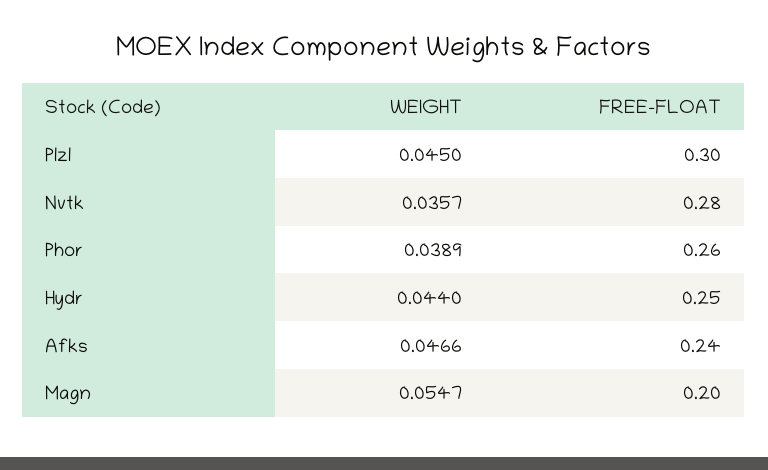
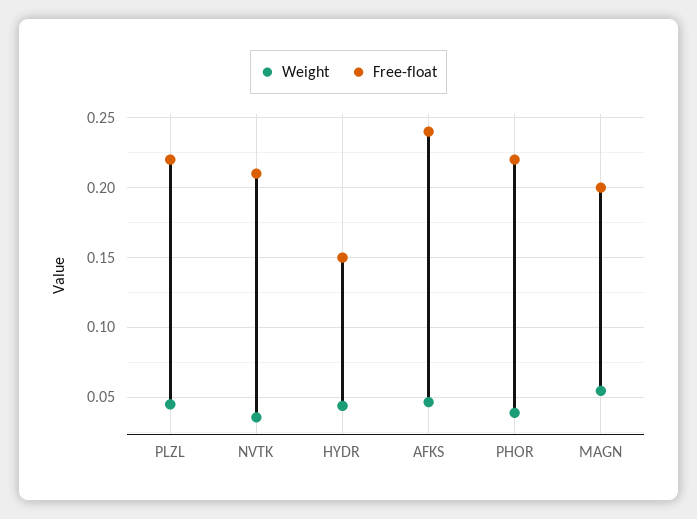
  {
    "WEIGHT": {
      "Plzl": 0.045,
      "Nvtk": 0.0357,
      "Phor": 0.0389,
      "Hydr": 0.044,
      "Afks": 0.0466,
      "Magn": 0.0547
    },
    "FREE-FLOAT": {
-     "Plzl": 0.3,
+     "Plzl": 0.22,
-     "Nvtk": 0.28,
+     "Nvtk": 0.21,
-     "Phor": 0.26,
+     "Phor": 0.22,
-     "Hydr": 0.25,
+     "Hydr": 0.15,
      "Afks": 0.24,
      "Magn": 0.2
    }
  }

